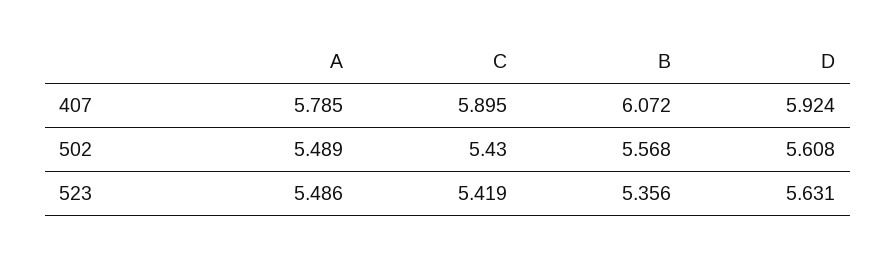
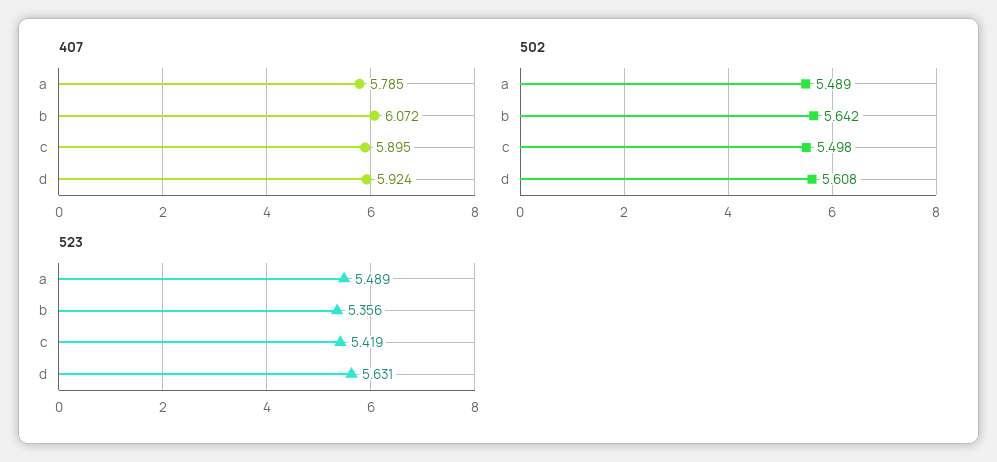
  {
    "407": {
      "A": 5.785,
      "C": 5.895,
      "B": 6.072,
      "D": 5.924
    },
    "502": {
      "A": 5.489,
-     "C": 5.43,
+     "C": 5.498,
-     "B": 5.568,
+     "B": 5.642,
      "D": 5.608
    },
    "523": {
-     "A": 5.486,
+     "A": 5.489,
      "C": 5.419,
      "B": 5.356,
      "D": 5.631
    }
  }

